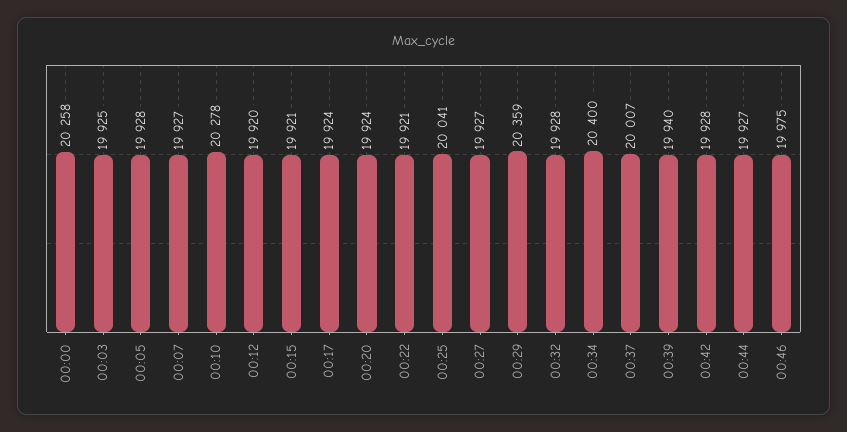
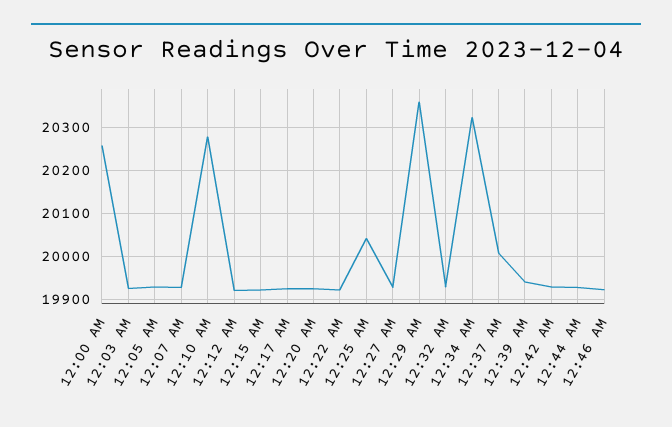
  {
    "00:00": 20258,
    "00:03": 19925,
    "00:05": 19928,
    "00:07": 19927,
    "00:10": 20278,
    "00:12": 19920,
    "00:15": 19921,
    "00:17": 19924,
    "00:20": 19924,
    "00:22": 19921,
    "00:25": 20041,
    "00:27": 19927,
    "00:29": 20359,
    "00:32": 19928,
-   "00:34": 20400,
+   "00:34": 20320,
    "00:37": 20007,
    "00:39": 19940,
    "00:42": 19928,
    "00:44": 19927,
-   "00:46": 19975
+   "00:46": 19920
  }

